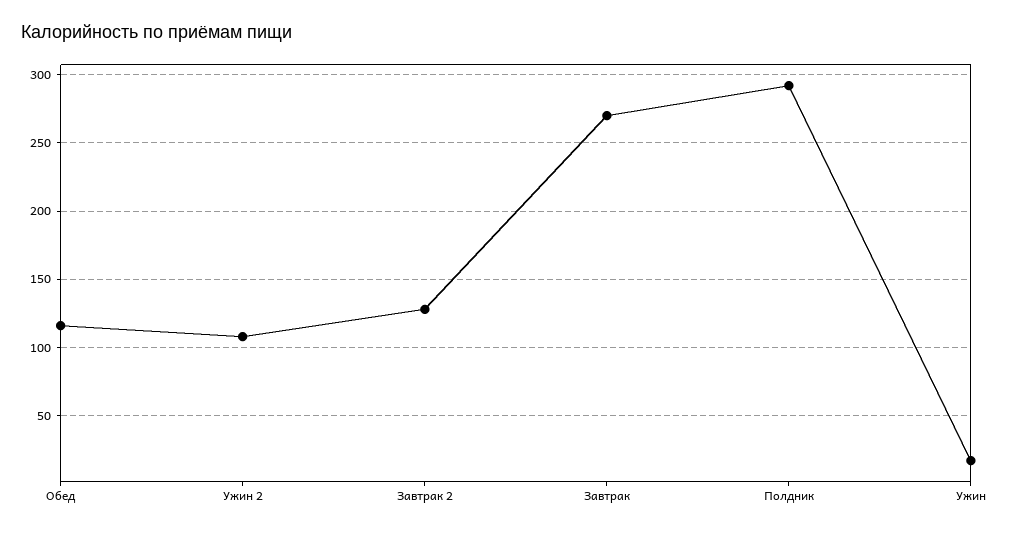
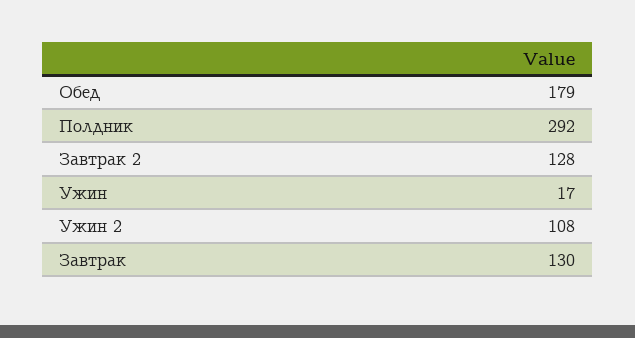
  {
-   "Обед": 115,
+   "Обед": 179,
    "Ужин 2": 108,
    "Завтрак 2": 128,
-   "Завтрак": 270,
+   "Завтрак": 130,
    "Полдник": 292,
    "Ужин": 17
  }

